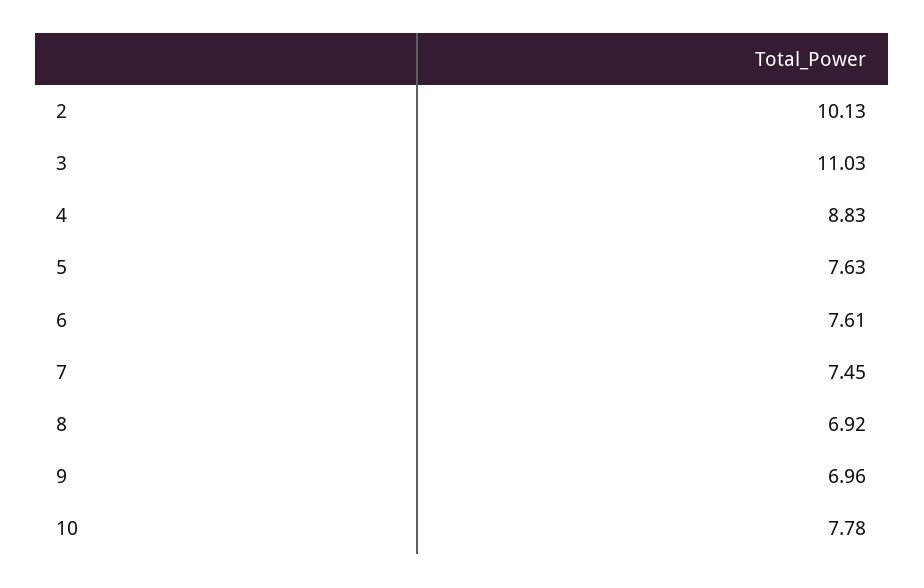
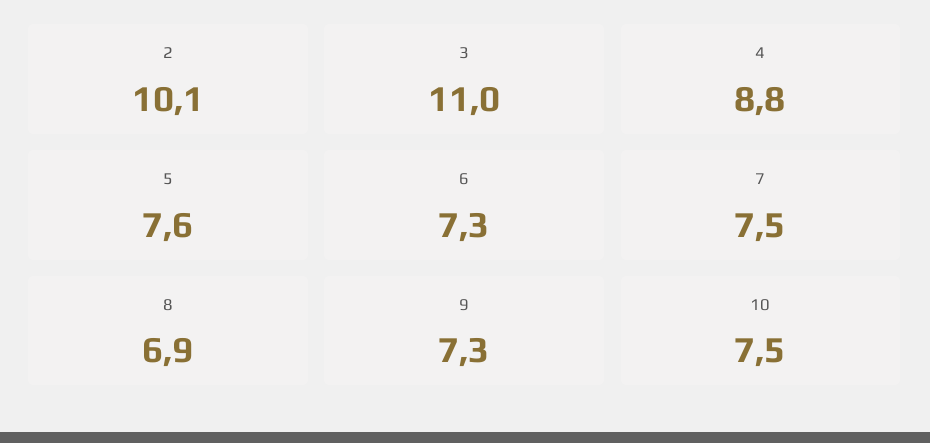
  {
    "2": 10.13,
    "3": 11.03,
    "4": 8.83,
    "5": 7.63,
-   "6": 7.61,
+   "6": 7.3,
    "7": 7.45,
    "8": 6.92,
-   "9": 6.96,
+   "9": 7.3,
-   "10": 7.78
+   "10": 7.5
  }

